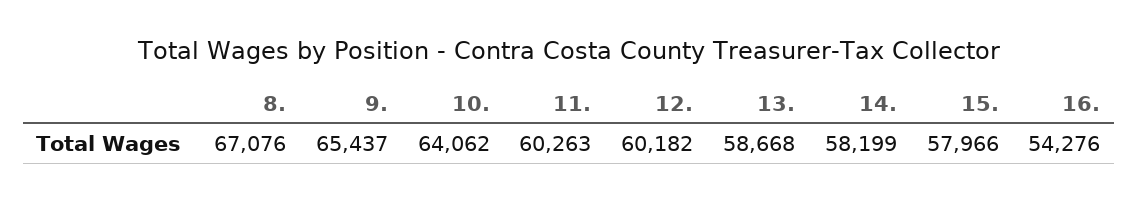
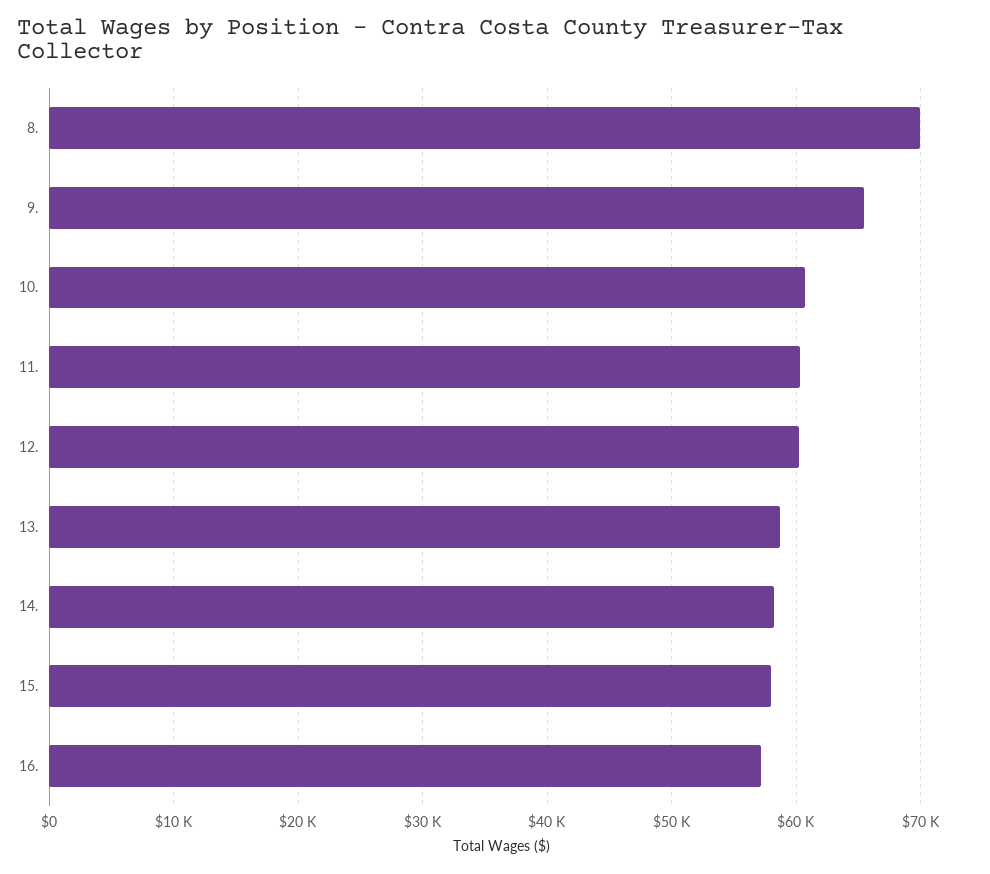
  {
-   "8.": 67076,
+   "8.": 70000,
    "9.": 65437,
-   "10.": 64062,
+   "10.": 61000,
    "11.": 60263,
    "12.": 60182,
    "13.": 58668,
    "14.": 58199,
    "15.": 57966,
-   "16.": 54276
+   "16.": 57000
  }

